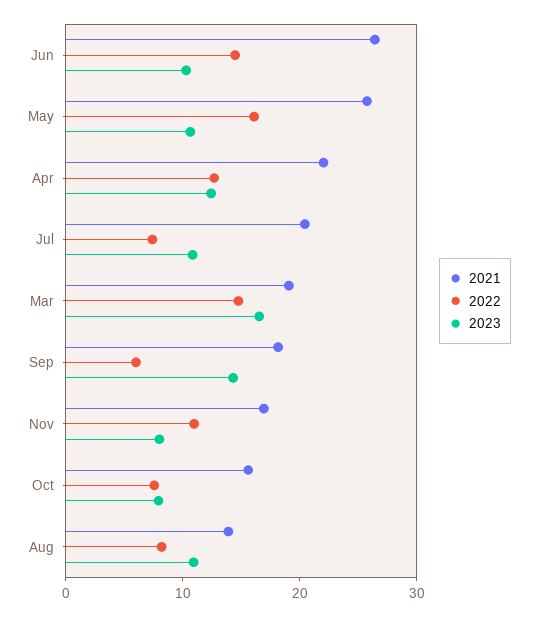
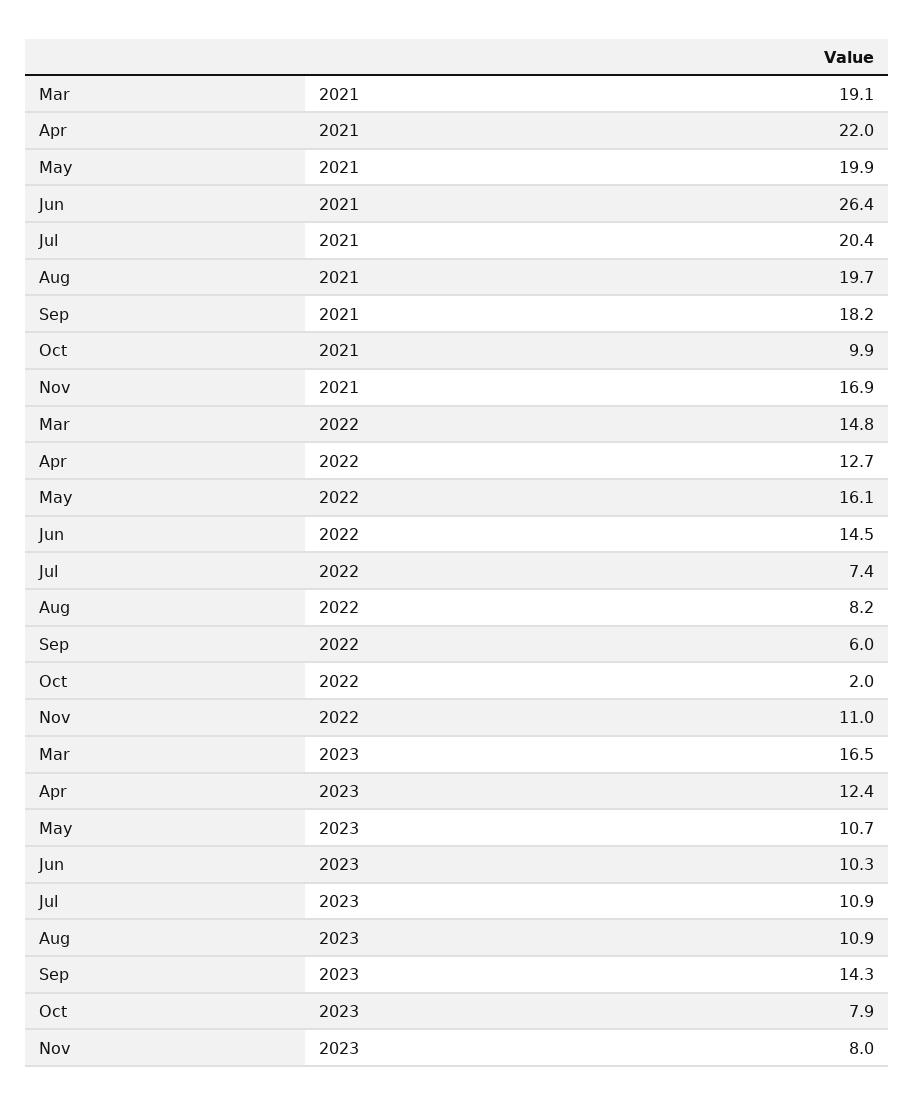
  {
    "2021": {
      "Jun": 26.4,
-     "May": 26,
+     "May": 19.9,
      "Apr": 22,
      "Jul": 20.4,
      "Mar": 19.1,
      "Sep": 18.2,
      "Nov": 16.9,
-     "Oct": 16,
+     "Oct": 9.9,
-     "Aug": 14
+     "Aug": 19.7
    },
    "2022": {
      "Jun": 14.5,
      "May": 16.1,
      "Apr": 12.7,
      "Jul": 7.4,
      "Mar": 14.8,
      "Sep": 6,
      "Nov": 11,
-     "Oct": 8,
+     "Oct": 2,
      "Aug": 8.2
    },
    "2023": {
      "Jun": 10.3,
      "May": 10.7,
      "Apr": 12.4,
      "Jul": 10.9,
      "Mar": 16.5,
      "Sep": 14.3,
      "Nov": 8,
      "Oct": 7.9,
      "Aug": 10.9
    }
  }

